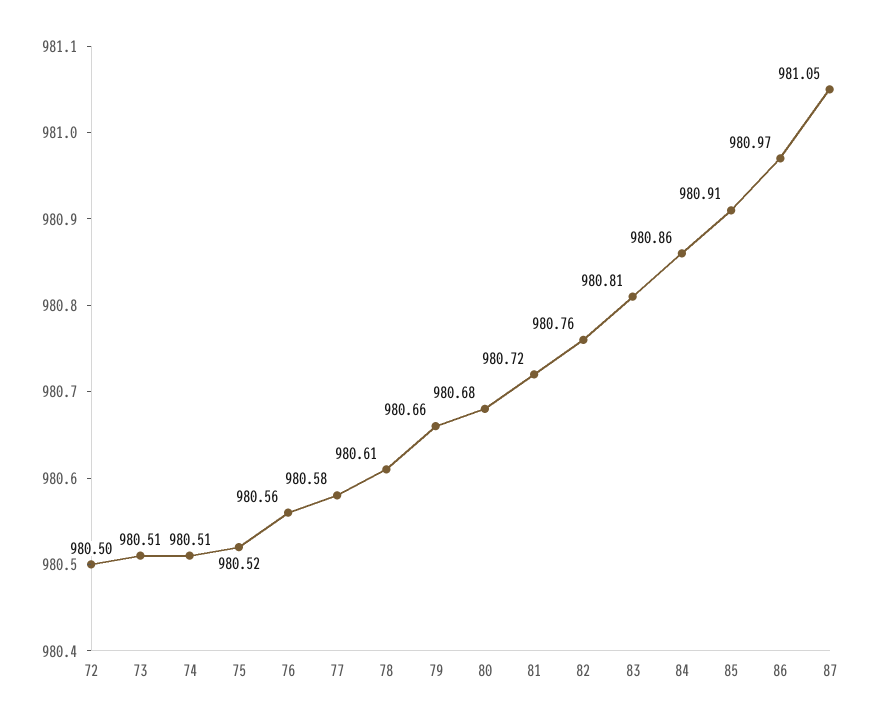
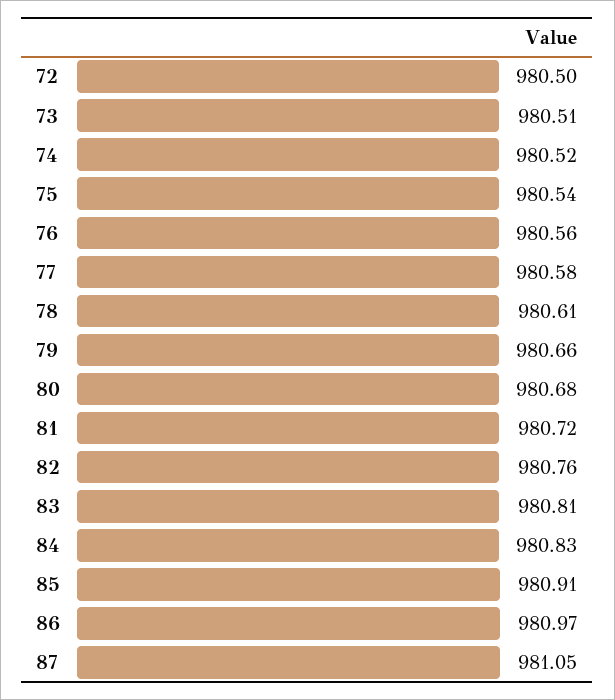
  {
    "72": 980.5,
    "73": 980.51,
-   "74": 980.51,
+   "74": 980.52,
-   "75": 980.52,
+   "75": 980.54,
    "76": 980.56,
    "77": 980.58,
    "78": 980.61,
    "79": 980.66,
    "80": 980.68,
    "81": 980.72,
    "82": 980.76,
    "83": 980.81,
-   "84": 980.86,
+   "84": 980.83,
    "85": 980.91,
    "86": 980.97,
    "87": 981.05
  }

